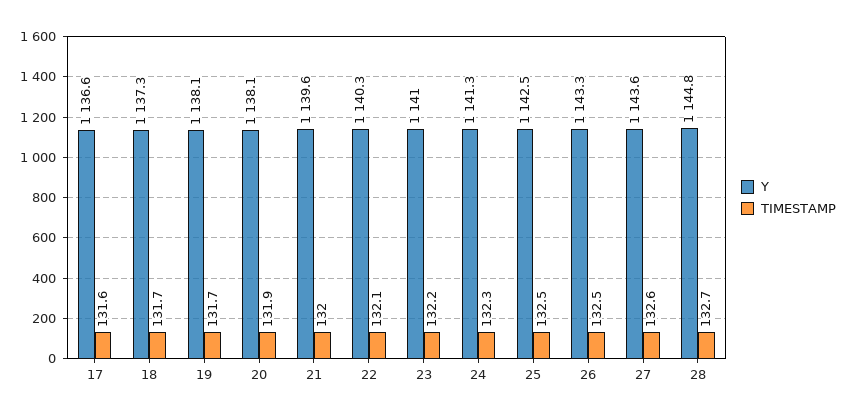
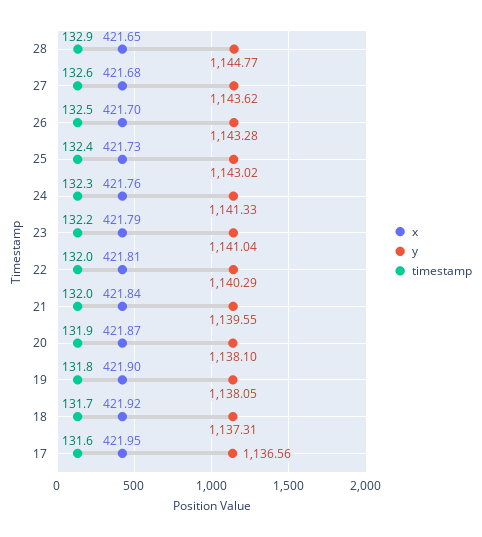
  {
    "Y": {
      "17": 1136.56,
      "18": 1137.31,
      "19": 1138.05,
      "20": 1138.1,
      "21": 1139.55,
      "22": 1140.29,
      "23": 1141.04,
      "24": 1141.33,
-     "25": 1142.5,
+     "25": 1143.02,
      "26": 1143.28,
      "27": 1143.62,
      "28": 1144.77
    },
    "TIMESTAMP": {
      "17": 131.6,
      "18": 131.7,
-     "19": 131.7,
+     "19": 131.8,
      "20": 131.9,
      "21": 132,
-     "22": 132.1,
+     "22": 132,
      "23": 132.2,
      "24": 132.3,
-     "25": 132.5,
+     "25": 132.4,
      "26": 132.5,
      "27": 132.6,
-     "28": 132.7
+     "28": 132.9
-   }
+   },
+   "x": {
+     "28": 421.65,
+     "27": 421.68,
+     "26": 421.7,
+     "25": 421.73,
+     "24": 421.76,
+     "23": 421.79,
+     "22": 421.81,
+     "21": 421.84,
+     "20": 421.87,
+     "19": 421.9,
+     "18": 421.92,
+     "17": 421.95
+   }
  }

